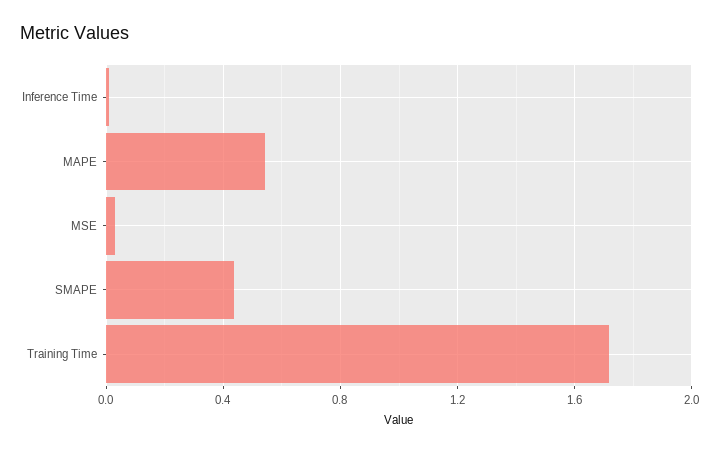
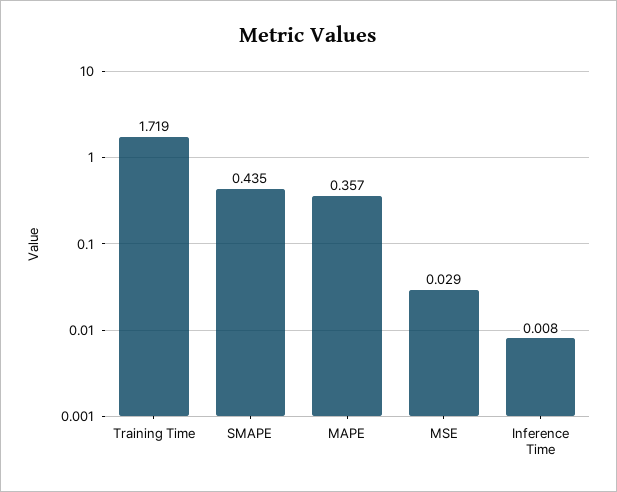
  {
    "Inference Time": 0.008,
-   "MAPE": 0.55,
+   "MAPE": 0.357,
    "MSE": 0.029,
    "SMAPE": 0.435,
    "Training Time": 1.719
  }

